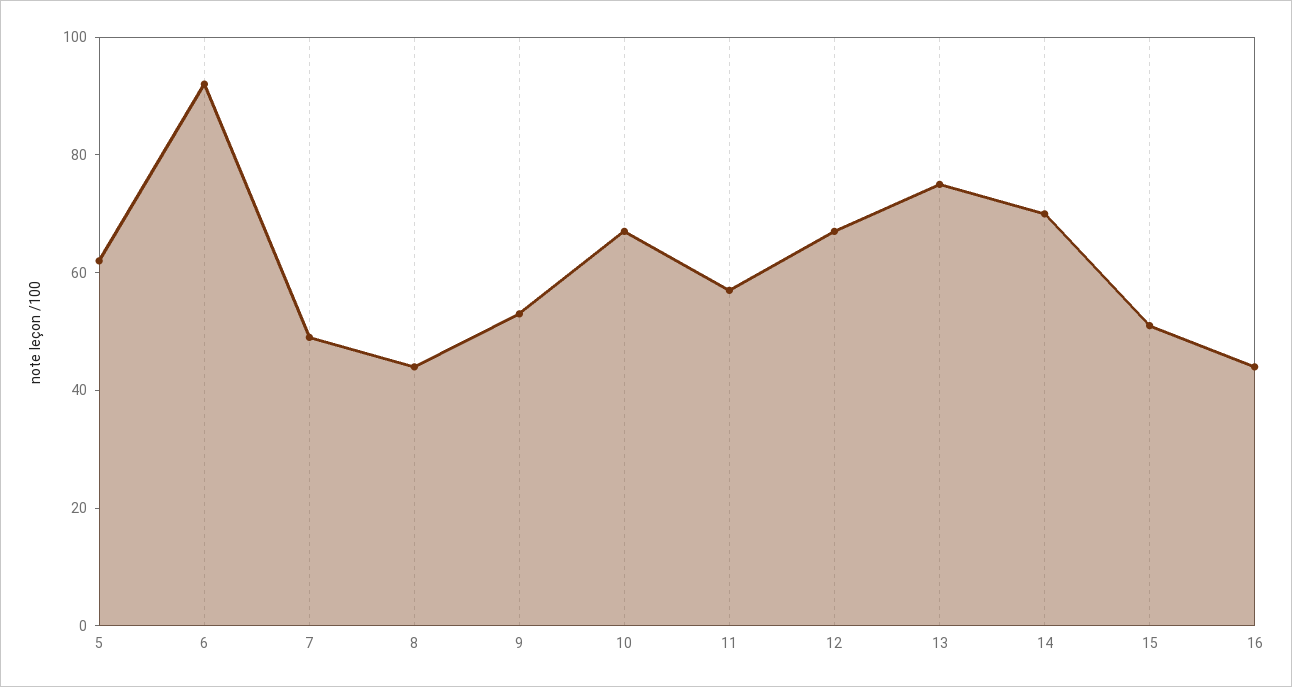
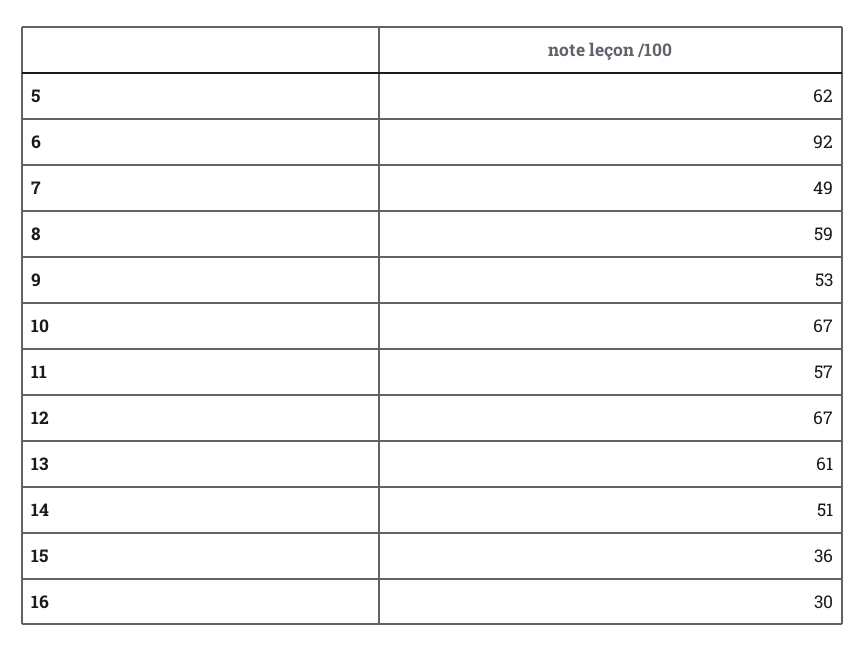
  {
    "5": 62,
    "6": 92,
    "7": 49,
-   "8": 45,
+   "8": 59,
    "9": 53,
    "10": 67,
    "11": 57,
    "12": 67,
-   "13": 75,
+   "13": 61,
-   "14": 70,
+   "14": 51,
-   "15": 50,
+   "15": 36,
-   "16": 45
+   "16": 30
  }

